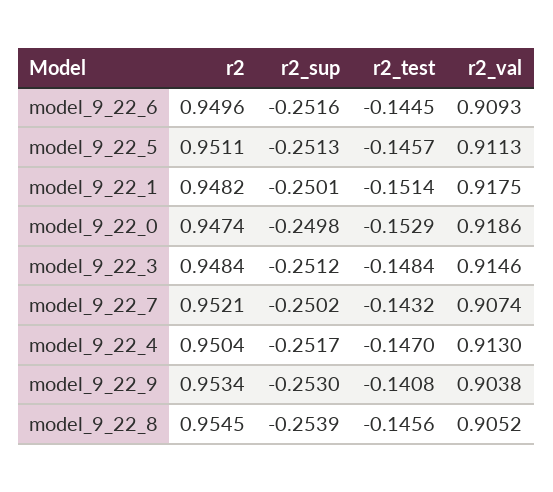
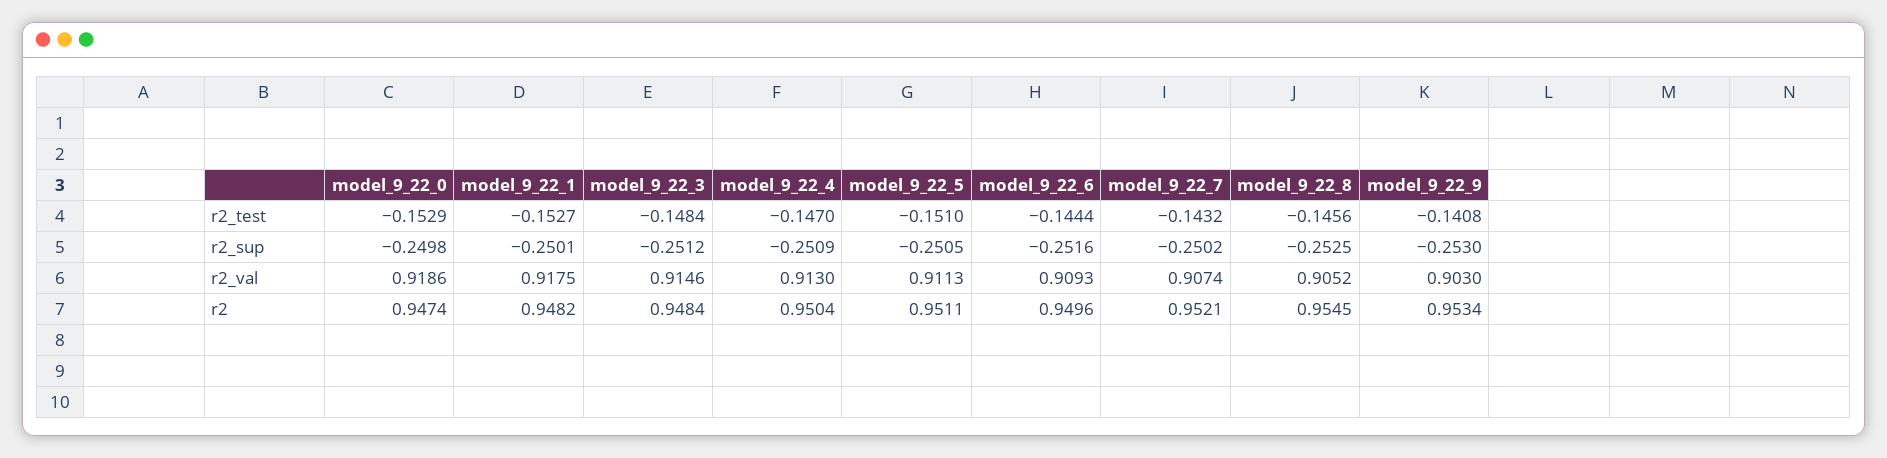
  {
    "r2": {
      "model_9_22_6": 0.9496,
      "model_9_22_5": 0.9511,
      "model_9_22_1": 0.9482,
      "model_9_22_0": 0.9474,
      "model_9_22_3": 0.9484,
      "model_9_22_7": 0.9521,
      "model_9_22_4": 0.9504,
      "model_9_22_9": 0.9534,
      "model_9_22_8": 0.9545
    },
    "r2_sup": {
      "model_9_22_6": -0.2516,
-     "model_9_22_5": -0.2513,
+     "model_9_22_5": -0.2505,
      "model_9_22_1": -0.2501,
      "model_9_22_0": -0.2498,
      "model_9_22_3": -0.2512,
      "model_9_22_7": -0.2502,
-     "model_9_22_4": -0.2517,
+     "model_9_22_4": -0.2509,
      "model_9_22_9": -0.253,
-     "model_9_22_8": -0.2539
+     "model_9_22_8": -0.2525
    },
    "r2_test": {
-     "model_9_22_6": -0.1445,
+     "model_9_22_6": -0.1444,
-     "model_9_22_5": -0.1457,
+     "model_9_22_5": -0.151,
-     "model_9_22_1": -0.1514,
+     "model_9_22_1": -0.1527,
      "model_9_22_0": -0.1529,
      "model_9_22_3": -0.1484,
      "model_9_22_7": -0.1432,
      "model_9_22_4": -0.147,
      "model_9_22_9": -0.1408,
      "model_9_22_8": -0.1456
    },
    "r2_val": {
      "model_9_22_6": 0.9093,
      "model_9_22_5": 0.9113,
      "model_9_22_1": 0.9175,
      "model_9_22_0": 0.9186,
      "model_9_22_3": 0.9146,
      "model_9_22_7": 0.9074,
      "model_9_22_4": 0.913,
-     "model_9_22_9": 0.9038,
+     "model_9_22_9": 0.903,
      "model_9_22_8": 0.9052
    }
  }

